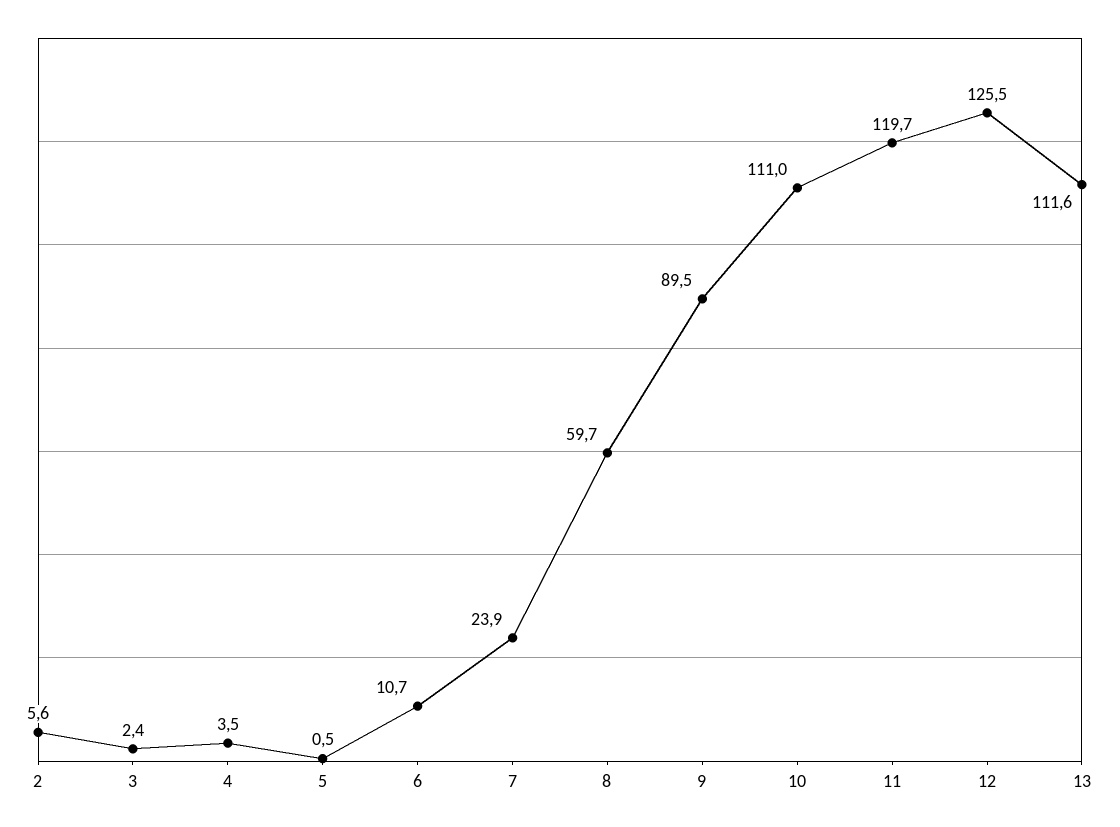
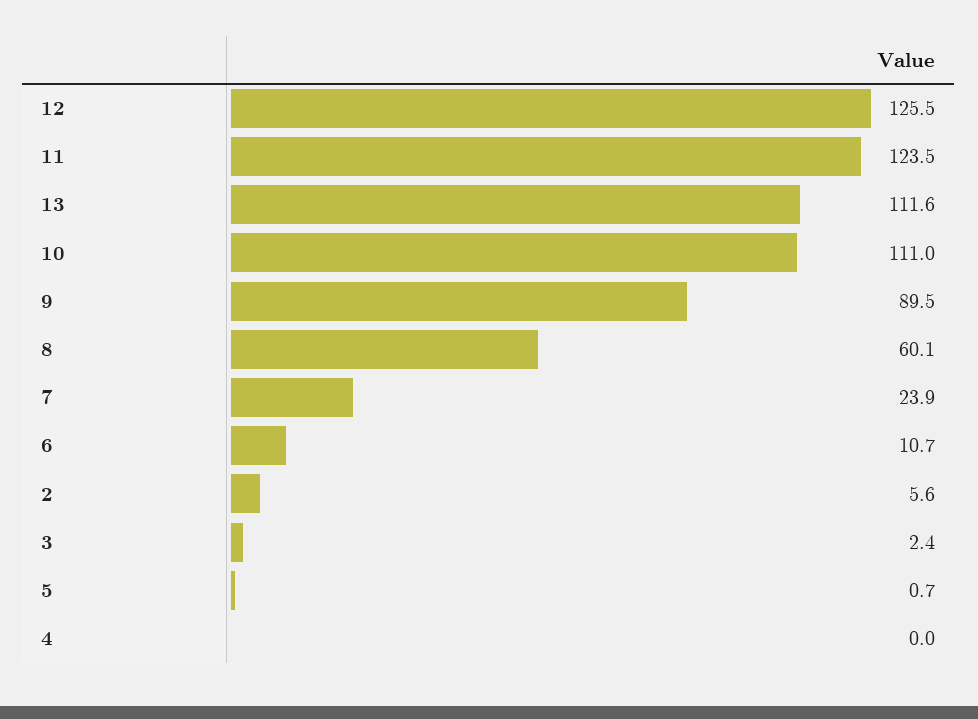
  {
    "2": 5.6,
    "3": 2.4,
-   "4": 3.5,
+   "4": 0,
-   "5": 0.5,
+   "5": 0.7,
    "6": 10.7,
    "7": 23.9,
-   "8": 59.7,
+   "8": 60.1,
    "9": 89.5,
    "10": 111,
-   "11": 119.7,
+   "11": 123.5,
    "12": 125.5,
    "13": 111.6
  }

